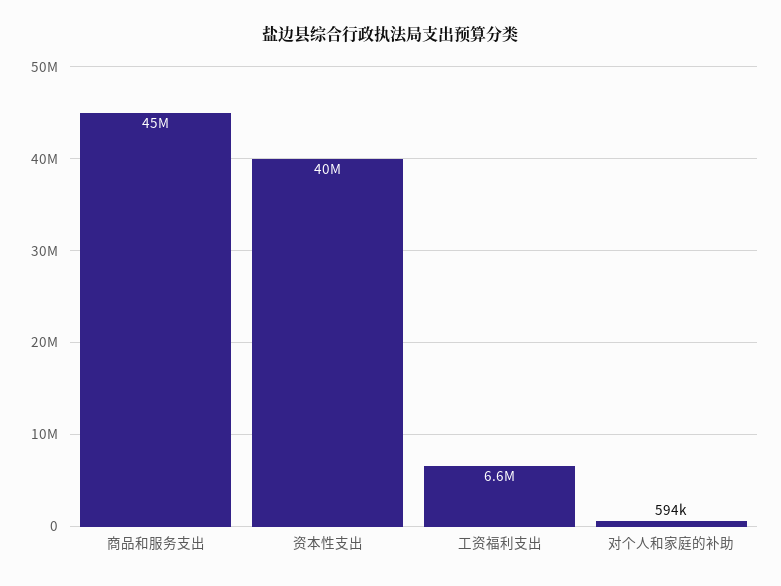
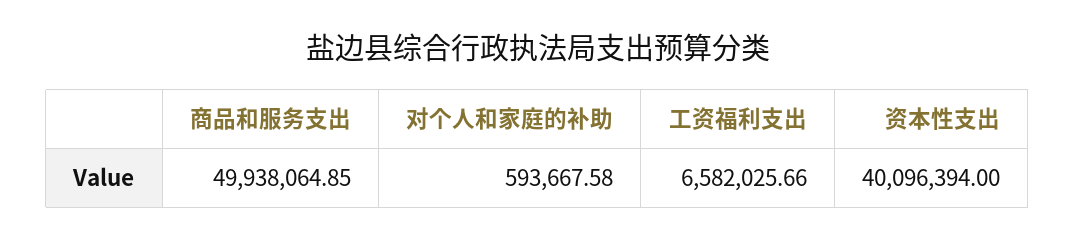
  {
-   "商品和服务支出": 45000000,
+   "商品和服务支出": 49938064.85,
    "资本性支出": 40096394,
    "工资福利支出": 6582025.66,
    "对个人和家庭的补助": 593667.58
  }

